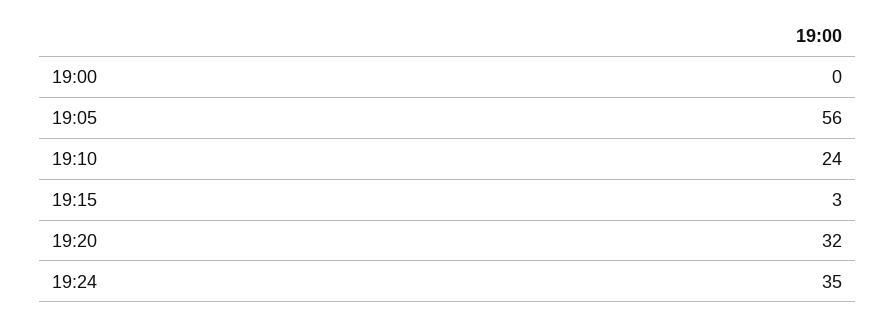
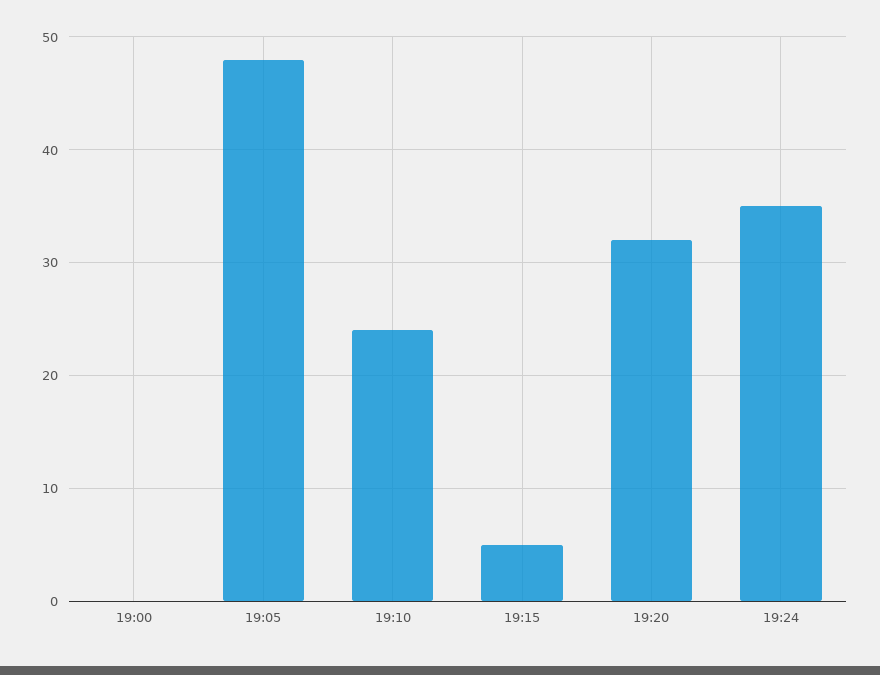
  {
    "19:00": 0,
-   "19:05": 56,
+   "19:05": 48,
    "19:10": 24,
-   "19:15": 3,
+   "19:15": 5,
    "19:20": 32,
    "19:24": 35
  }

